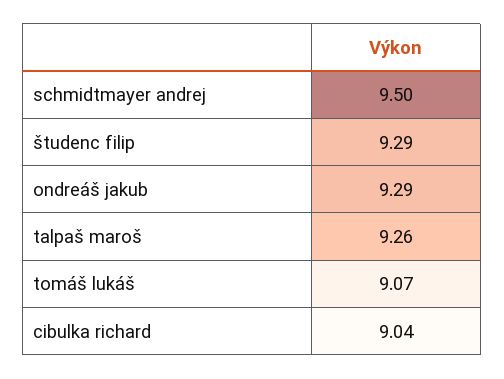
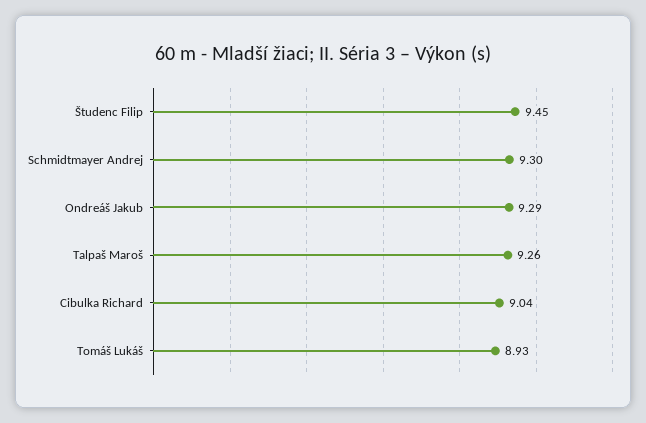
  {
-   "schmidtmayer andrej": 9.5,
+   "schmidtmayer andrej": 9.3,
-   "študenc filip": 9.29,
+   "študenc filip": 9.45,
    "ondreáš jakub": 9.29,
    "talpaš maroš": 9.26,
-   "tomáš lukáš": 9.07,
+   "tomáš lukáš": 8.93,
    "cibulka richard": 9.04
  }

